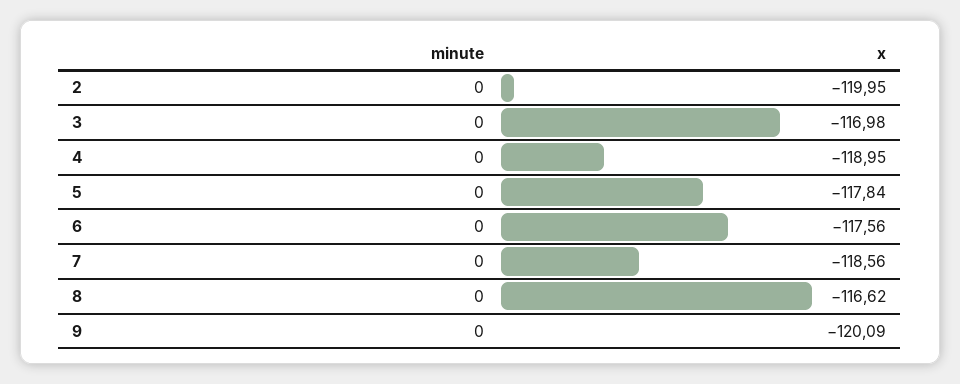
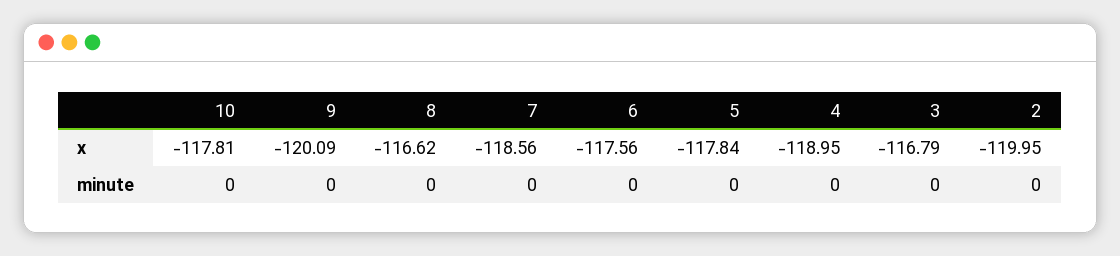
  {
    "minute": {
      "2": 0,
      "3": 0,
      "4": 0,
      "5": 0,
      "6": 0,
      "7": 0,
      "8": 0,
-     "9": 0
+     "9": 0,
+     "10": 0
    },
    "x": {
      "2": -119.95,
-     "3": -116.98,
+     "3": -116.79,
      "4": -118.95,
      "5": -117.84,
      "6": -117.56,
      "7": -118.56,
      "8": -116.62,
-     "9": -120.09
+     "9": -120.09,
+     "10": -117.81
    }
  }

